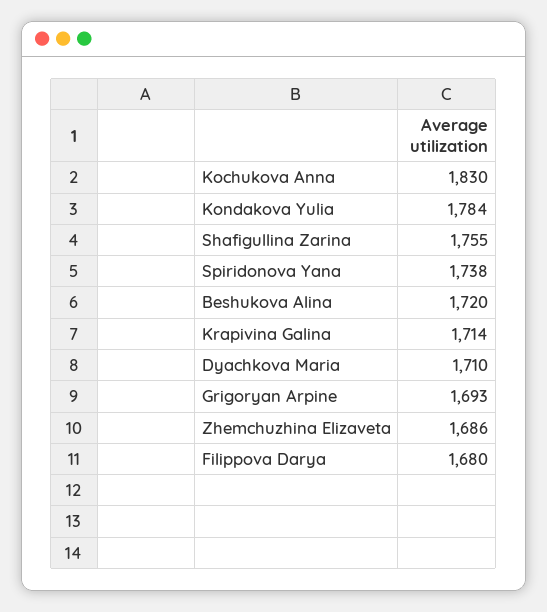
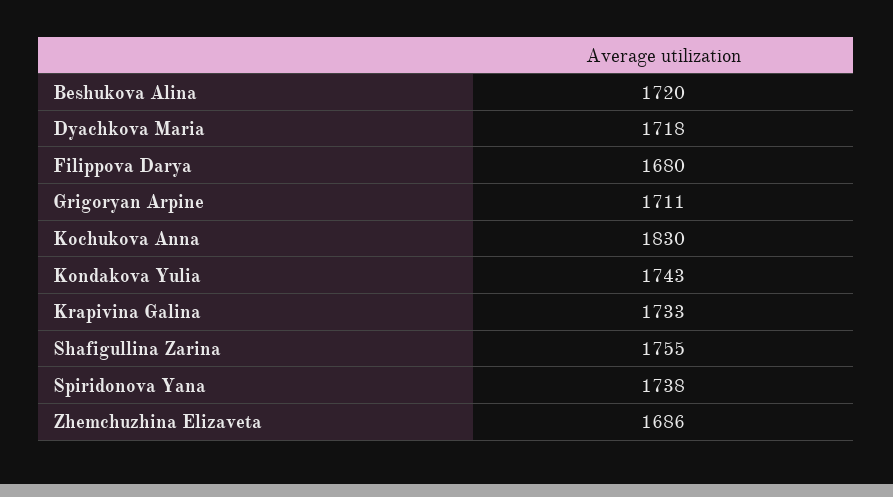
  {
    "Kochukova Anna": 1830,
-   "Kondakova Yulia": 1784,
+   "Kondakova Yulia": 1743,
    "Shafigullina Zarina": 1755,
    "Spiridonova Yana": 1738,
    "Beshukova Alina": 1720,
-   "Krapivina Galina": 1714,
+   "Krapivina Galina": 1733,
-   "Dyachkova Maria": 1710,
+   "Dyachkova Maria": 1718,
-   "Grigoryan Arpine": 1693,
+   "Grigoryan Arpine": 1711,
    "Zhemchuzhina Elizaveta": 1686,
    "Filippova Darya": 1680
  }

